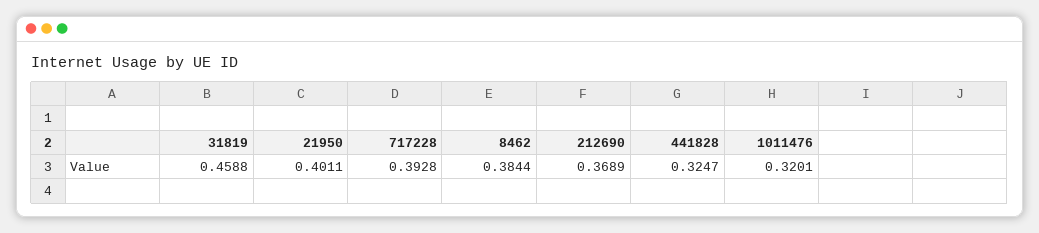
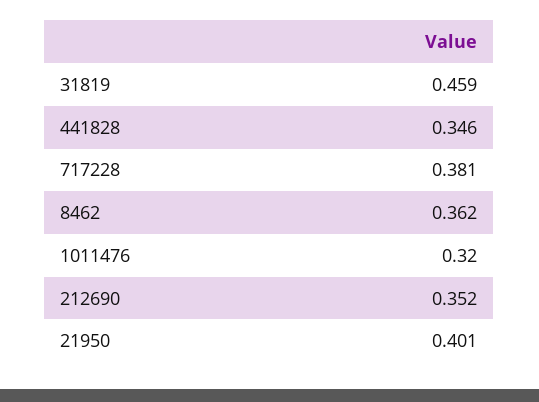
  {
    "31819": 0.4588,
    "21950": 0.4011,
-   "717228": 0.3928,
+   "717228": 0.381,
-   "8462": 0.3844,
+   "8462": 0.362,
-   "212690": 0.3689,
+   "212690": 0.352,
-   "441828": 0.3247,
+   "441828": 0.346,
    "1011476": 0.3201
  }

